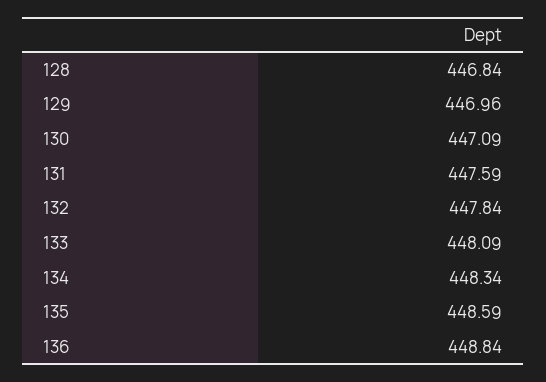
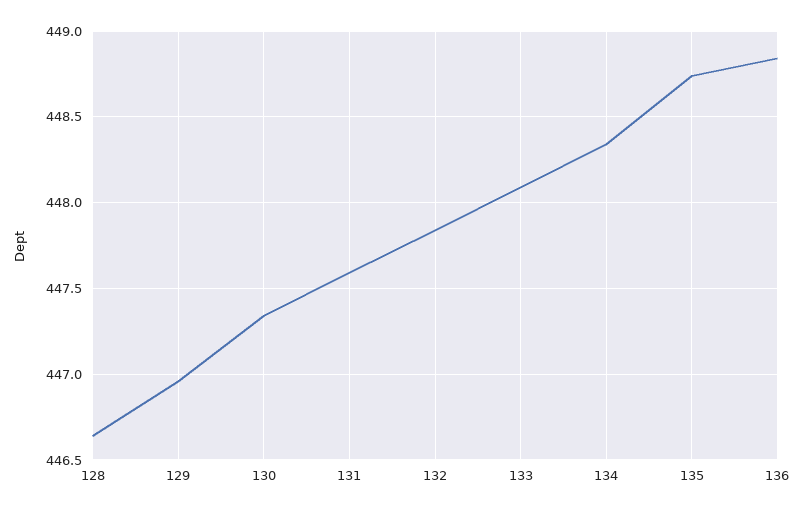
  {
-   "128": 446.84,
+   "128": 446.65,
    "129": 446.96,
-   "130": 447.09,
+   "130": 447.35,
    "131": 447.59,
    "132": 447.84,
    "133": 448.09,
    "134": 448.34,
-   "135": 448.59,
+   "135": 448.75,
    "136": 448.84
  }

